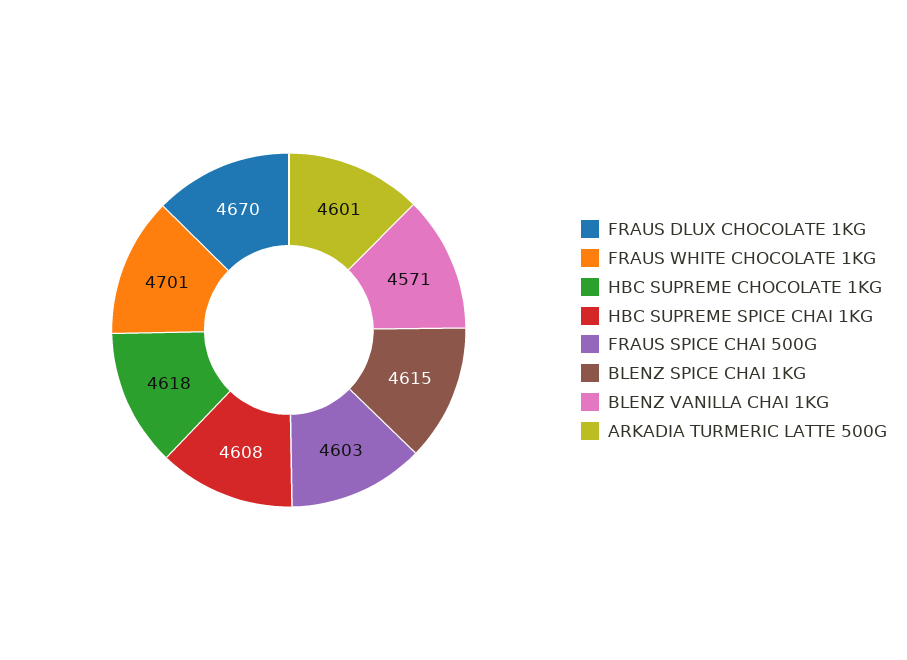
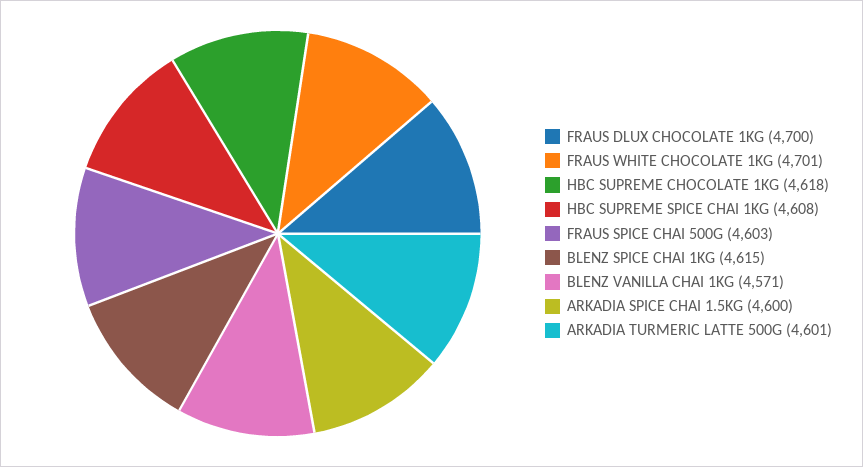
  {
-   "FRAUS DLUX CHOCOLATE 1KG": 4670,
+   "FRAUS DLUX CHOCOLATE 1KG": 4700,
    "FRAUS WHITE CHOCOLATE 1KG": 4701,
    "HBC SUPREME CHOCOLATE 1KG": 4618,
    "HBC SUPREME SPICE CHAI 1KG": 4608,
    "FRAUS SPICE CHAI 500G": 4603,
    "BLENZ SPICE CHAI 1KG": 4615,
    "BLENZ VANILLA CHAI 1KG": 4571,
-   "ARKADIA TURMERIC LATTE 500G": 4601
+   "ARKADIA TURMERIC LATTE 500G": 4601,
+   "ARKADIA SPICE CHAI 1.5KG": 4600
  }

